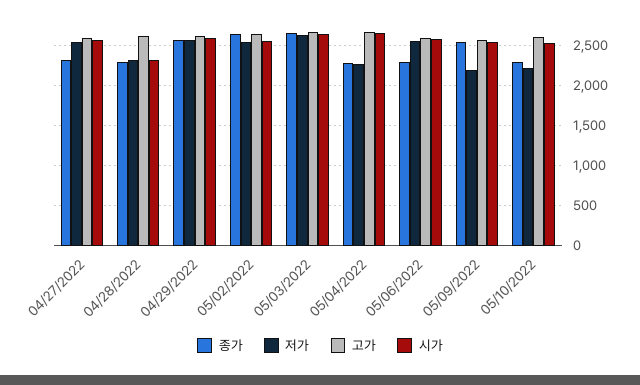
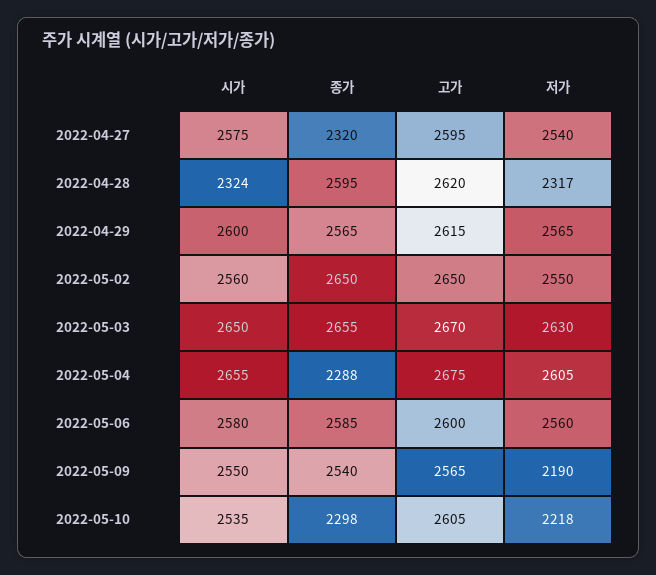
  {
    "종가": {
      "04/27/2022": 2320,
-     "04/28/2022": 2300,
+     "04/28/2022": 2595,
      "04/29/2022": 2565,
      "05/02/2022": 2650,
      "05/03/2022": 2655,
      "05/04/2022": 2288,
-     "05/06/2022": 2300,
+     "05/06/2022": 2585,
      "05/09/2022": 2540,
      "05/10/2022": 2298
    },
    "저가": {
      "04/27/2022": 2540,
      "04/28/2022": 2317,
      "04/29/2022": 2565,
      "05/02/2022": 2550,
      "05/03/2022": 2630,
-     "05/04/2022": 2300,
+     "05/04/2022": 2605,
      "05/06/2022": 2560,
      "05/09/2022": 2190,
      "05/10/2022": 2218
    },
    "고가": {
      "04/27/2022": 2595,
      "04/28/2022": 2620,
      "04/29/2022": 2615,
      "05/02/2022": 2650,
      "05/03/2022": 2670,
      "05/04/2022": 2675,
      "05/06/2022": 2600,
      "05/09/2022": 2565,
      "05/10/2022": 2605
    },
    "시가": {
      "04/27/2022": 2575,
      "04/28/2022": 2324,
      "04/29/2022": 2600,
      "05/02/2022": 2560,
      "05/03/2022": 2650,
      "05/04/2022": 2655,
      "05/06/2022": 2580,
      "05/09/2022": 2550,
      "05/10/2022": 2535
    }
  }

